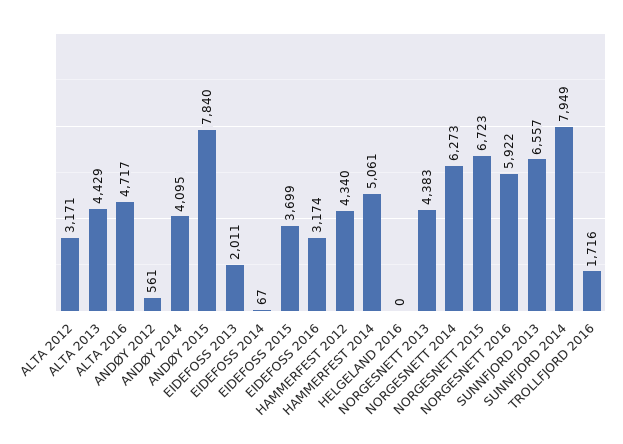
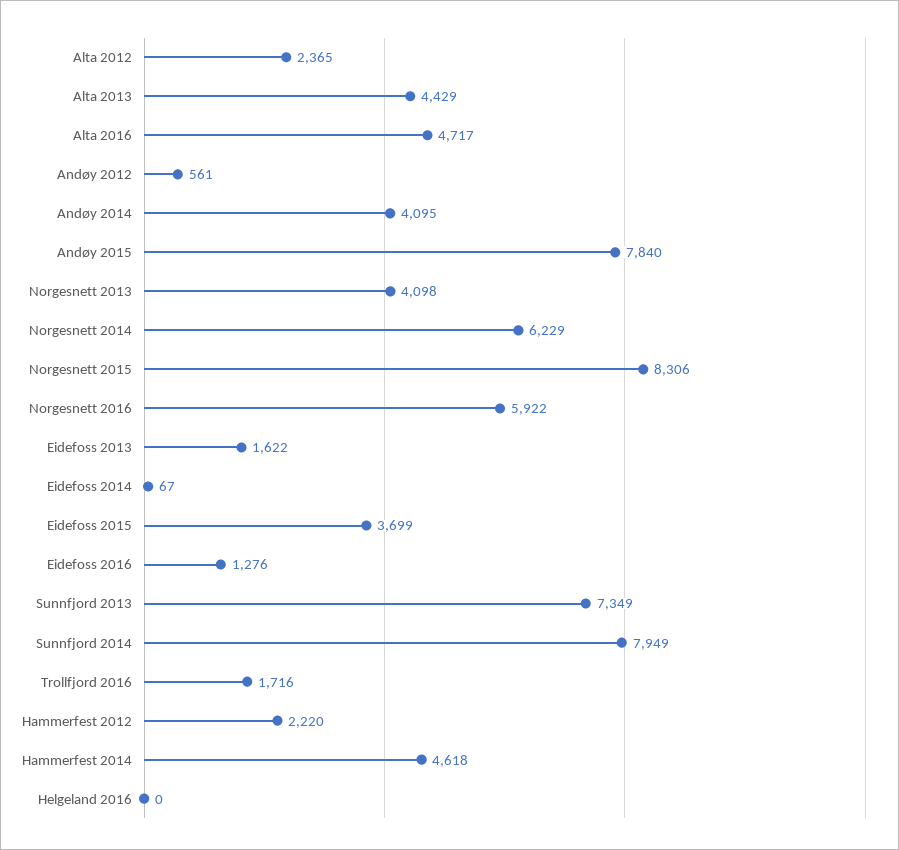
  {
-   "ALTA 2012": 3171,
+   "ALTA 2012": 2365,
    "ALTA 2013": 4429,
    "ALTA 2016": 4717,
    "ANDØY 2012": 561,
    "ANDØY 2014": 4095,
    "ANDØY 2015": 7840,
-   "EIDEFOSS 2013": 2011,
+   "EIDEFOSS 2013": 1622,
    "EIDEFOSS 2014": 67,
    "EIDEFOSS 2015": 3699,
-   "EIDEFOSS 2016": 3174,
+   "EIDEFOSS 2016": 1276,
-   "HAMMERFEST 2012": 4340,
+   "HAMMERFEST 2012": 2220,
-   "HAMMERFEST 2014": 5061,
+   "HAMMERFEST 2014": 4618,
    "HELGELAND 2016": 0,
-   "NORGESNETT 2013": 4383,
+   "NORGESNETT 2013": 4098,
-   "NORGESNETT 2014": 6273,
+   "NORGESNETT 2014": 6229,
-   "NORGESNETT 2015": 6723,
+   "NORGESNETT 2015": 8306,
    "NORGESNETT 2016": 5922,
-   "SUNNFJORD 2013": 6557,
+   "SUNNFJORD 2013": 7349,
    "SUNNFJORD 2014": 7949,
    "TROLLFJORD 2016": 1716
  }

